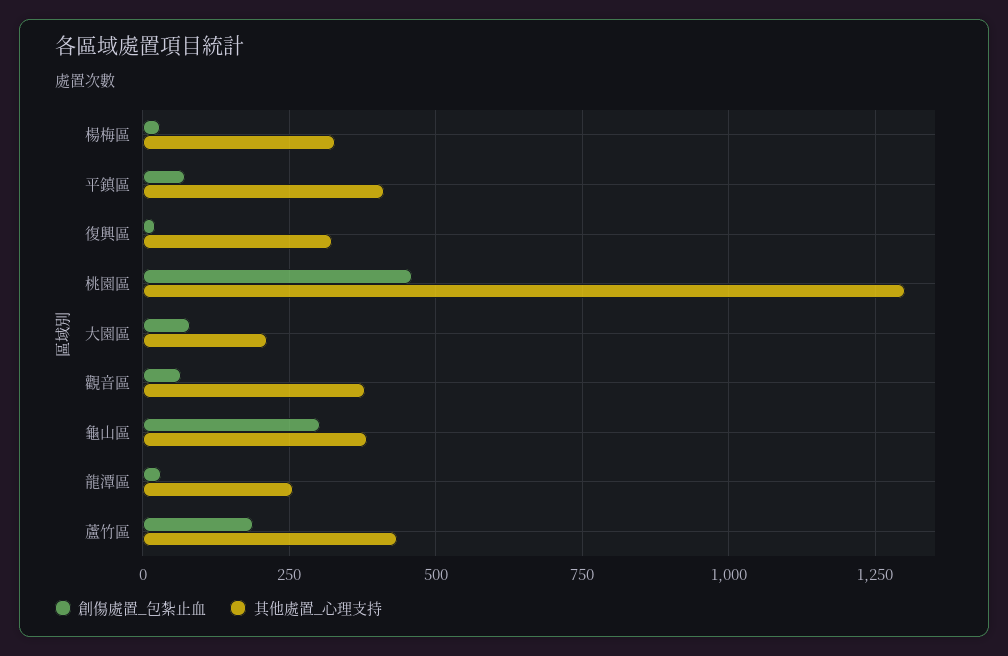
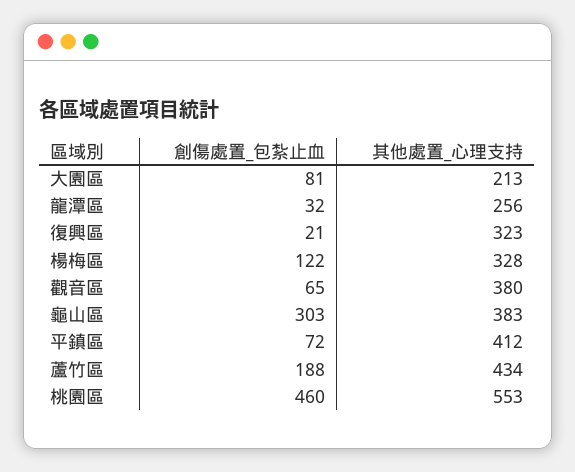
  {
    "創傷處置_包紮止血": {
-     "楊梅區": 25,
+     "楊梅區": 122,
      "平鎮區": 72,
      "復興區": 21,
      "桃園區": 460,
      "大園區": 81,
      "觀音區": 65,
      "龜山區": 303,
      "龍潭區": 32,
      "蘆竹區": 188
    },
    "其他處置_心理支持": {
      "楊梅區": 328,
      "平鎮區": 412,
      "復興區": 323,
-     "桃園區": 1300,
+     "桃園區": 553,
      "大園區": 213,
      "觀音區": 380,
      "龜山區": 383,
      "龍潭區": 256,
      "蘆竹區": 434
    }
  }

